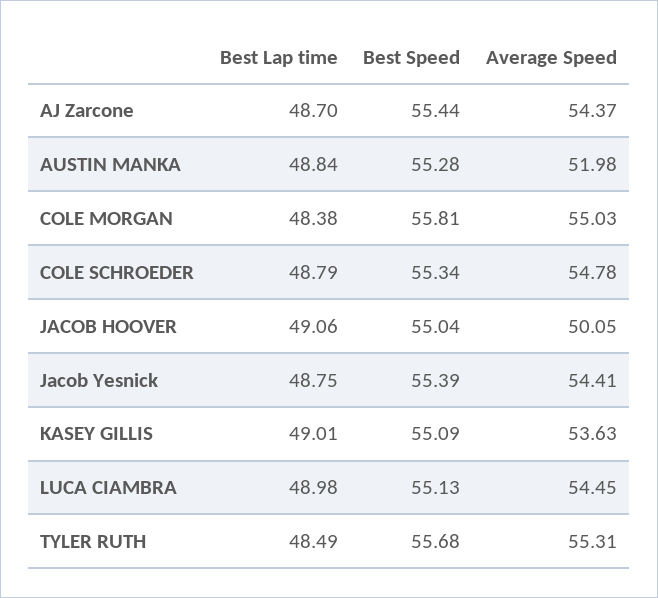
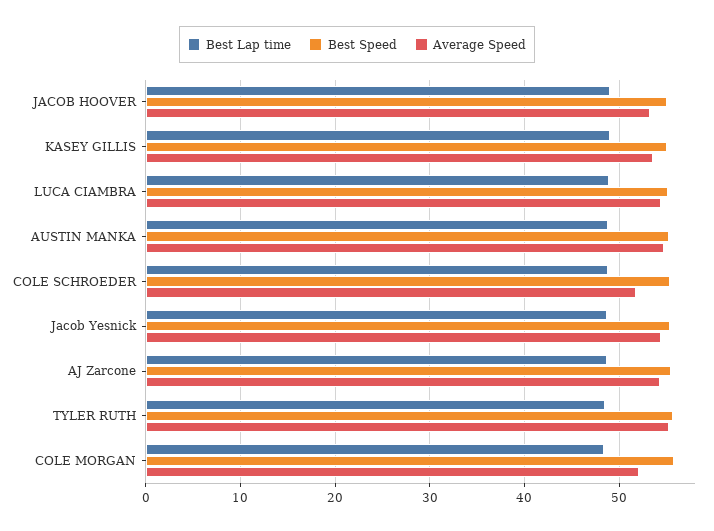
  {
    "Best Lap time": {
      "AJ Zarcone": 48.7,
      "AUSTIN MANKA": 48.84,
      "COLE MORGAN": 48.38,
      "COLE SCHROEDER": 48.79,
      "JACOB HOOVER": 49.06,
      "Jacob Yesnick": 48.75,
      "KASEY GILLIS": 49.01,
      "LUCA CIAMBRA": 48.98,
      "TYLER RUTH": 48.49
    },
    "Best Speed": {
      "AJ Zarcone": 55.44,
      "AUSTIN MANKA": 55.28,
      "COLE MORGAN": 55.81,
      "COLE SCHROEDER": 55.34,
      "JACOB HOOVER": 55.04,
      "Jacob Yesnick": 55.39,
      "KASEY GILLIS": 55.09,
      "LUCA CIAMBRA": 55.13,
      "TYLER RUTH": 55.68
    },
    "Average Speed": {
      "AJ Zarcone": 54.37,
-     "AUSTIN MANKA": 51.98,
+     "AUSTIN MANKA": 55,
-     "COLE MORGAN": 55.03,
+     "COLE MORGAN": 52,
-     "COLE SCHROEDER": 54.78,
+     "COLE SCHROEDER": 52,
-     "JACOB HOOVER": 50.05,
+     "JACOB HOOVER": 53,
      "Jacob Yesnick": 54.41,
      "KASEY GILLIS": 53.63,
      "LUCA CIAMBRA": 54.45,
      "TYLER RUTH": 55.31
    }
  }

